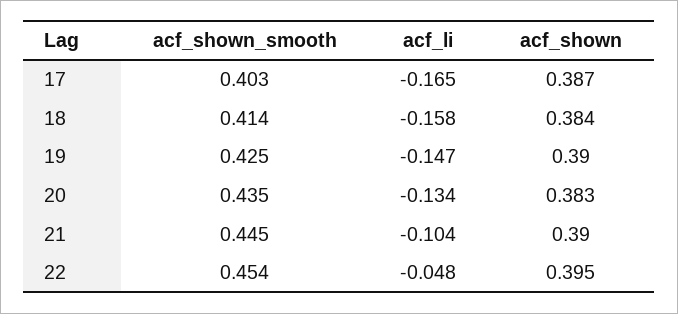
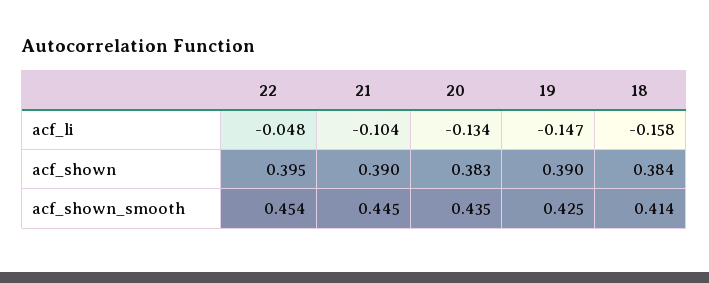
  {
    "acf_shown_smooth": {
-     "17": 0.403,
      "18": 0.414,
      "19": 0.425,
      "20": 0.435,
      "21": 0.445,
      "22": 0.454
    },
    "acf_li": {
-     "17": -0.165,
      "18": -0.158,
      "19": -0.147,
      "20": -0.134,
      "21": -0.104,
      "22": -0.048
    },
    "acf_shown": {
-     "17": 0.387,
      "18": 0.384,
      "19": 0.39,
      "20": 0.383,
      "21": 0.39,
      "22": 0.395
    }
  }

